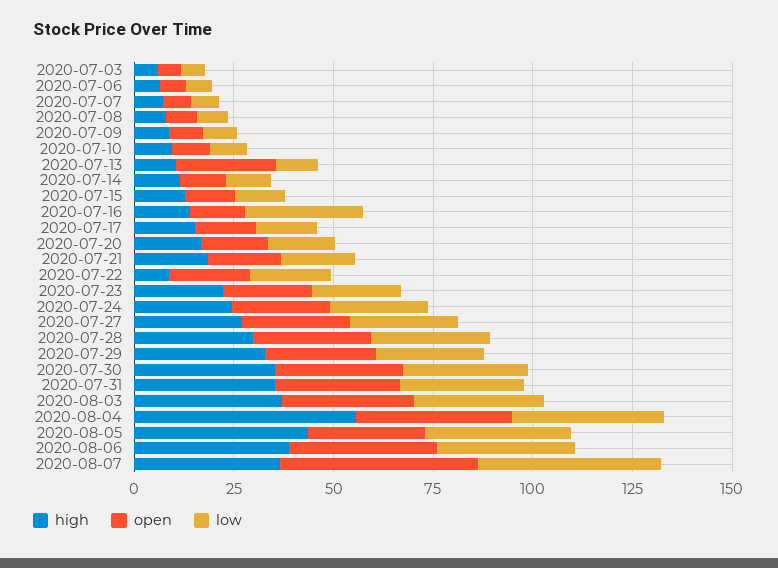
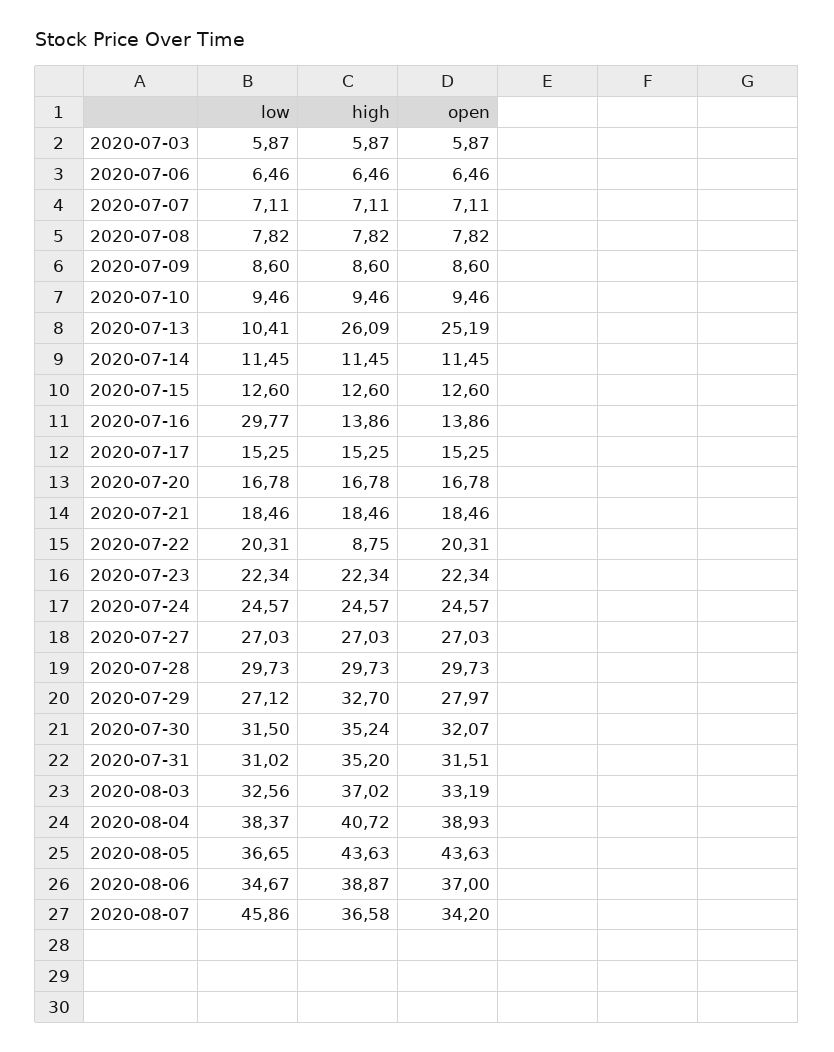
  {
    "high": {
      "2020-07-03": 5.87,
      "2020-07-06": 6.46,
      "2020-07-07": 7.11,
      "2020-07-08": 7.82,
      "2020-07-09": 8.6,
      "2020-07-10": 9.46,
-     "2020-07-13": 10,
+     "2020-07-13": 26.09,
      "2020-07-14": 11.45,
      "2020-07-15": 12.6,
      "2020-07-16": 13.86,
      "2020-07-17": 15.25,
      "2020-07-20": 16.78,
      "2020-07-21": 18.46,
      "2020-07-22": 8.75,
      "2020-07-23": 22.34,
      "2020-07-24": 24.57,
      "2020-07-27": 27.03,
      "2020-07-28": 29.73,
      "2020-07-29": 32.7,
      "2020-07-30": 35.24,
      "2020-07-31": 35.2,
      "2020-08-03": 37.02,
-     "2020-08-04": 55,
+     "2020-08-04": 40.72,
      "2020-08-05": 43.63,
      "2020-08-06": 38.87,
      "2020-08-07": 36.58
    },
    "open": {
      "2020-07-03": 5.87,
      "2020-07-06": 6.46,
      "2020-07-07": 7.11,
      "2020-07-08": 7.82,
      "2020-07-09": 8.6,
      "2020-07-10": 9.46,
      "2020-07-13": 25.19,
      "2020-07-14": 11.45,
      "2020-07-15": 12.6,
      "2020-07-16": 13.86,
      "2020-07-17": 15.25,
      "2020-07-20": 16.78,
      "2020-07-21": 18.46,
      "2020-07-22": 20.31,
      "2020-07-23": 22.34,
      "2020-07-24": 24.57,
      "2020-07-27": 27.03,
      "2020-07-28": 29.73,
      "2020-07-29": 27.97,
      "2020-07-30": 32.07,
      "2020-07-31": 31.51,
      "2020-08-03": 33.19,
      "2020-08-04": 38.93,
-     "2020-08-05": 30,
+     "2020-08-05": 43.63,
      "2020-08-06": 37,
-     "2020-08-07": 50
+     "2020-08-07": 34.2
    },
    "low": {
      "2020-07-03": 5.87,
      "2020-07-06": 6.46,
      "2020-07-07": 7.11,
      "2020-07-08": 7.82,
      "2020-07-09": 8.6,
      "2020-07-10": 9.46,
      "2020-07-13": 10.41,
      "2020-07-14": 11.45,
      "2020-07-15": 12.6,
      "2020-07-16": 29.77,
      "2020-07-17": 15.25,
      "2020-07-20": 16.78,
      "2020-07-21": 18.46,
      "2020-07-22": 20.31,
      "2020-07-23": 22.34,
      "2020-07-24": 24.57,
      "2020-07-27": 27.03,
      "2020-07-28": 29.73,
      "2020-07-29": 27.12,
      "2020-07-30": 31.5,
      "2020-07-31": 31.02,
      "2020-08-03": 32.56,
      "2020-08-04": 38.37,
      "2020-08-05": 36.65,
      "2020-08-06": 34.67,
      "2020-08-07": 45.86
    }
  }

